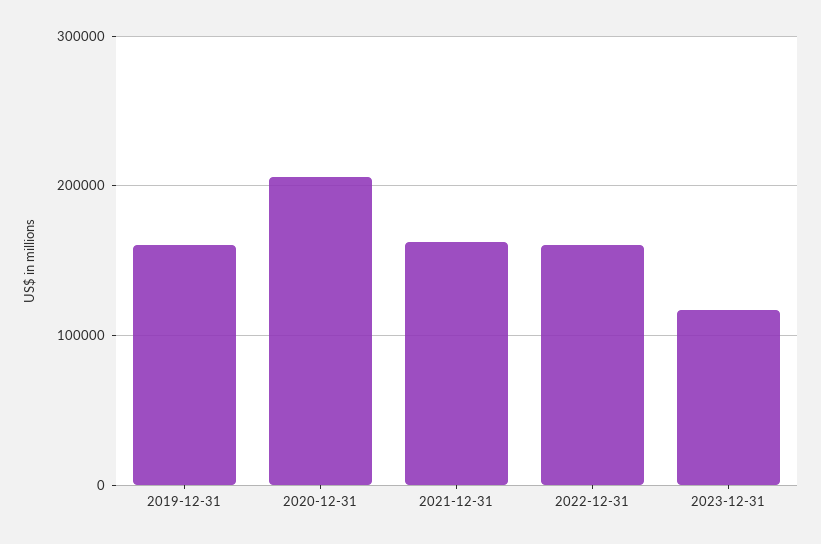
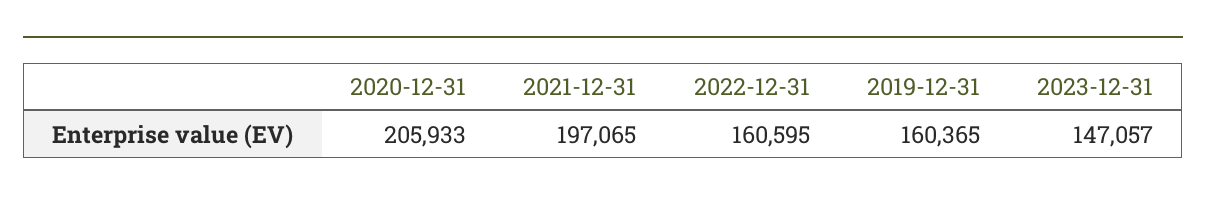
  {
    "2019-12-31": 160365,
    "2020-12-31": 205933,
-   "2021-12-31": 160000,
+   "2021-12-31": 197065,
    "2022-12-31": 160595,
-   "2023-12-31": 120000
+   "2023-12-31": 147057
  }

